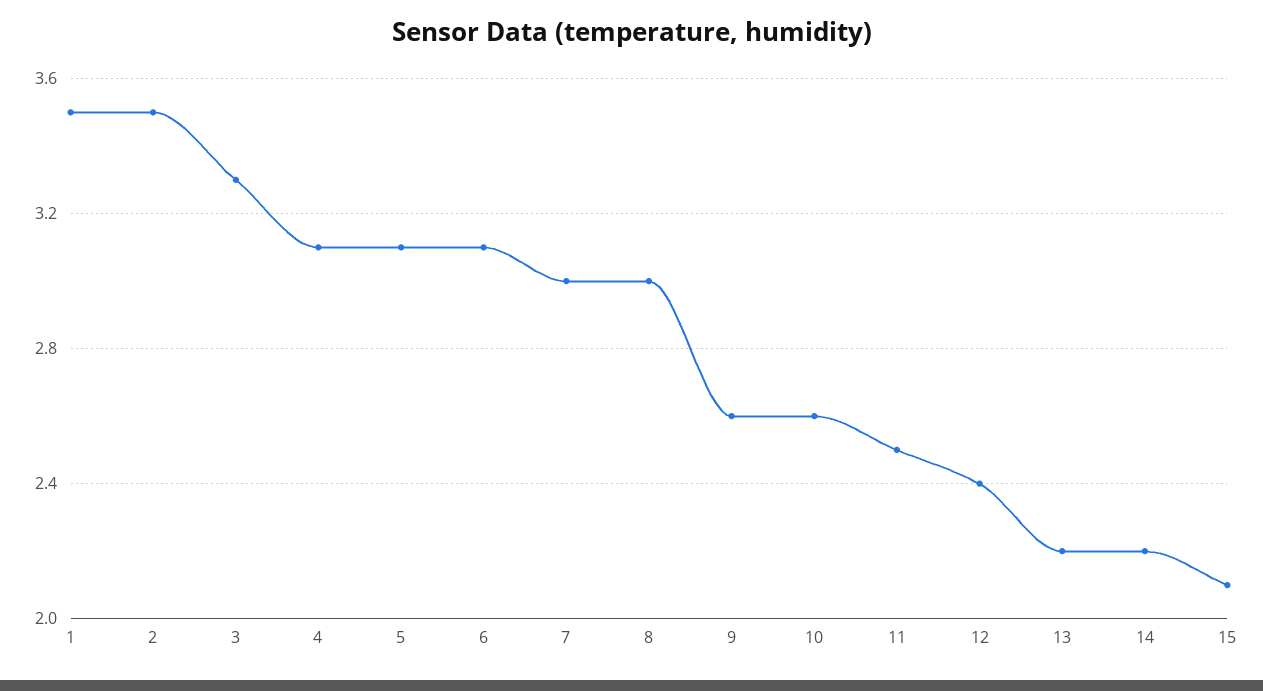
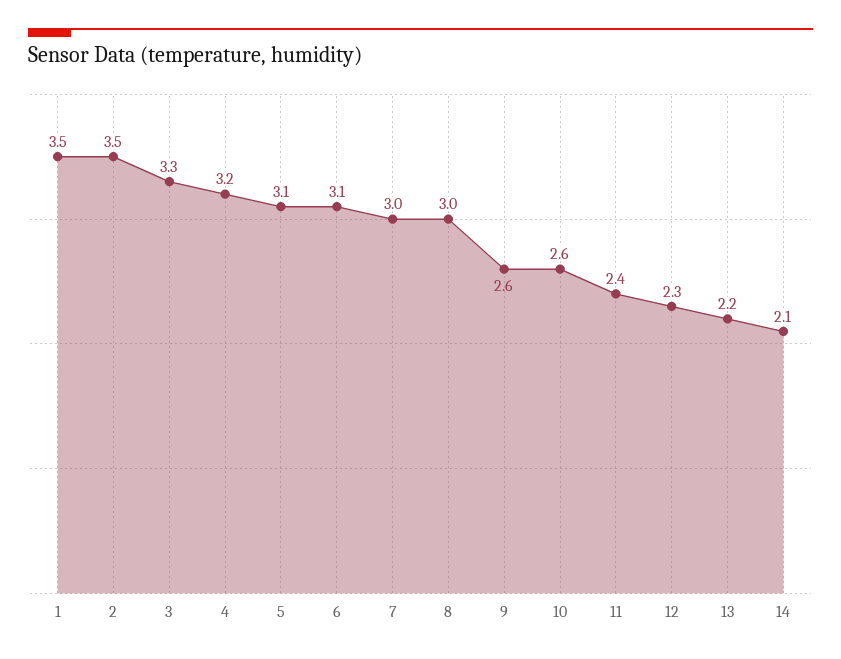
  {
    "1": 3.5,
    "2": 3.5,
    "3": 3.3,
-   "4": 3.1,
+   "4": 3.2,
    "5": 3.1,
    "6": 3.1,
    "7": 3,
    "8": 3,
    "9": 2.6,
    "10": 2.6,
-   "11": 2.5,
+   "11": 2.4,
-   "12": 2.4,
+   "12": 2.3,
    "13": 2.2,
-   "14": 2.2,
+   "14": 2.1
-   "15": 2.1
  }

